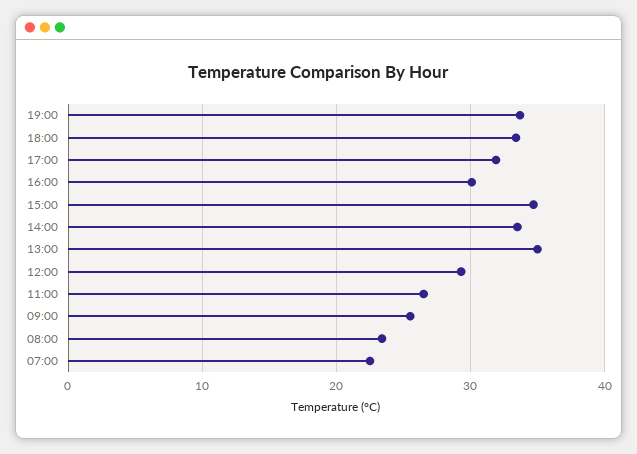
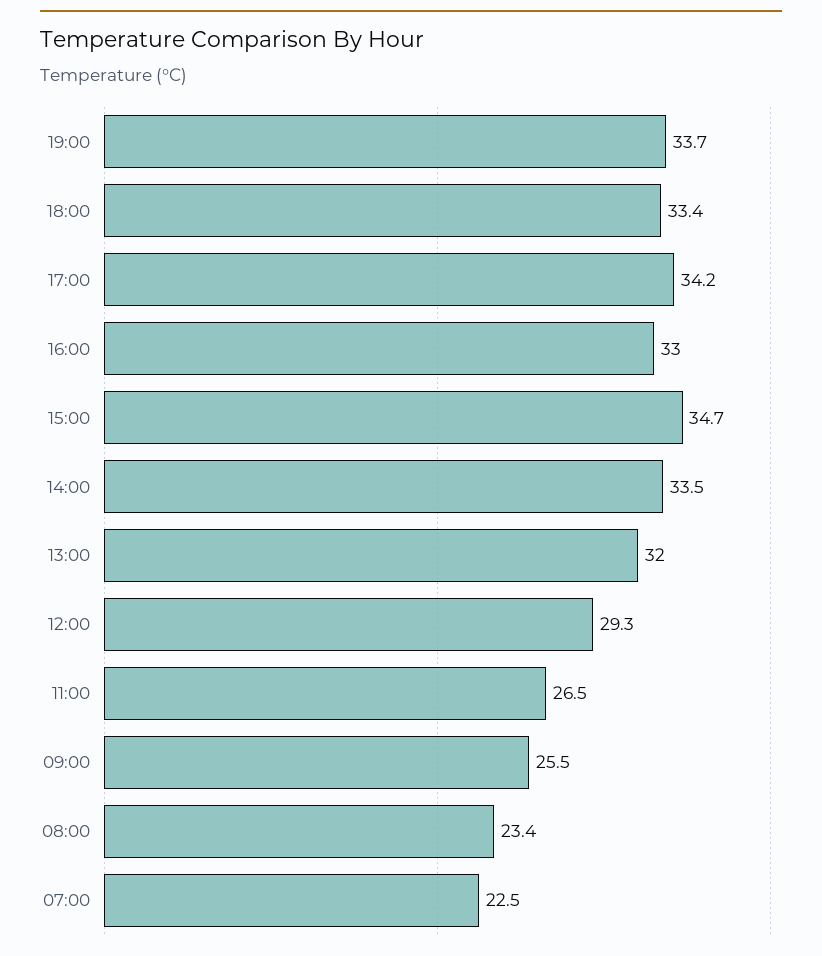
  {
    "19:00": 33.7,
    "18:00": 33.4,
-   "17:00": 32,
+   "17:00": 34.2,
-   "16:00": 30,
+   "16:00": 33,
    "15:00": 34.7,
    "14:00": 33.5,
-   "13:00": 35,
+   "13:00": 32,
    "12:00": 29.3,
    "11:00": 26.5,
    "09:00": 25.5,
    "08:00": 23.4,
    "07:00": 22.5
  }

